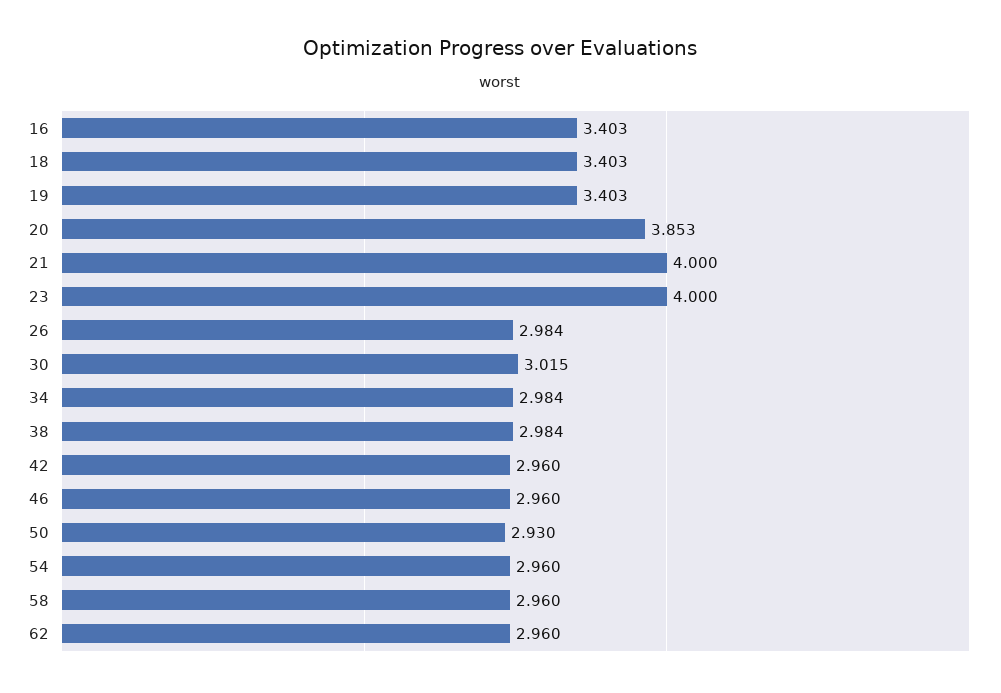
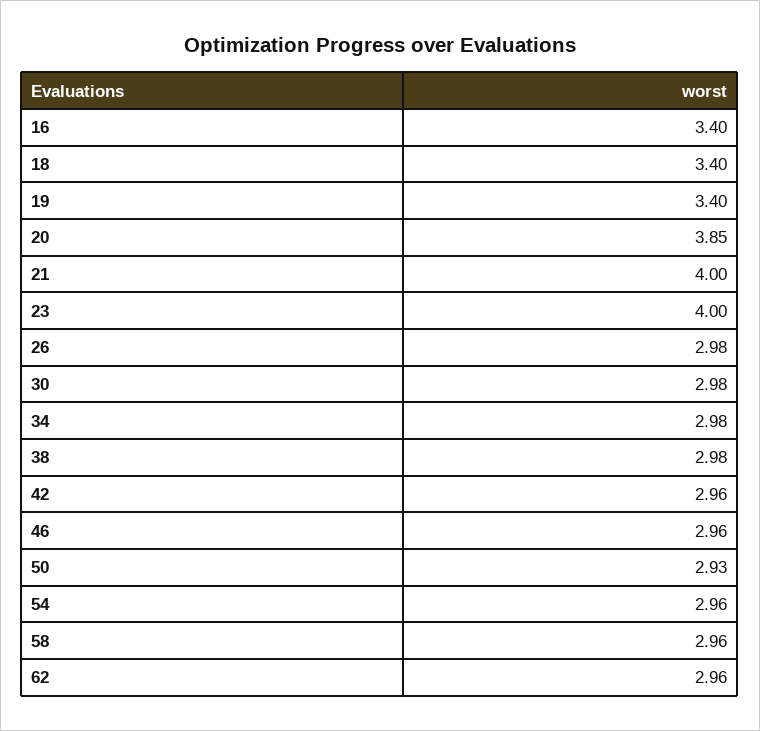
  {
    "16": 3.403,
    "18": 3.403,
    "19": 3.403,
    "20": 3.853,
    "21": 4,
    "23": 4,
    "26": 2.984,
-   "30": 3.015,
+   "30": 2.98,
    "34": 2.984,
    "38": 2.984,
    "42": 2.96,
    "46": 2.96,
    "50": 2.93,
    "54": 2.96,
    "58": 2.96,
    "62": 2.96
  }

